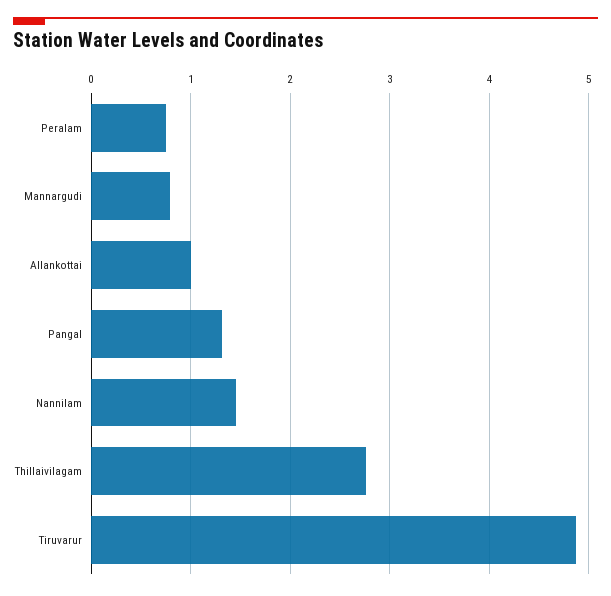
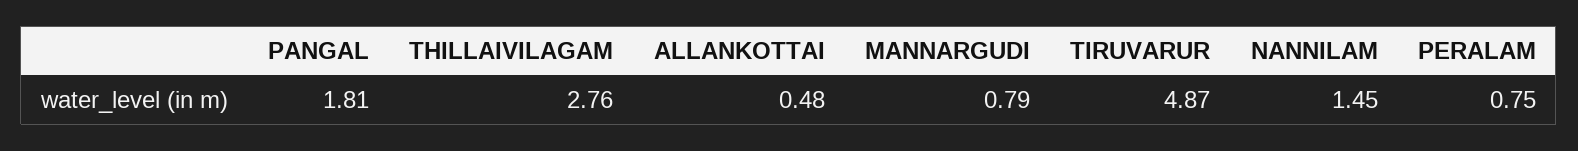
  {
    "Peralam": 0.75,
    "Mannargudi": 0.79,
-   "Allankottai": 1,
+   "Allankottai": 0.48,
-   "Pangal": 1.3,
+   "Pangal": 1.81,
    "Nannilam": 1.45,
    "Thillaivilagam": 2.76,
    "Tiruvarur": 4.87
  }

